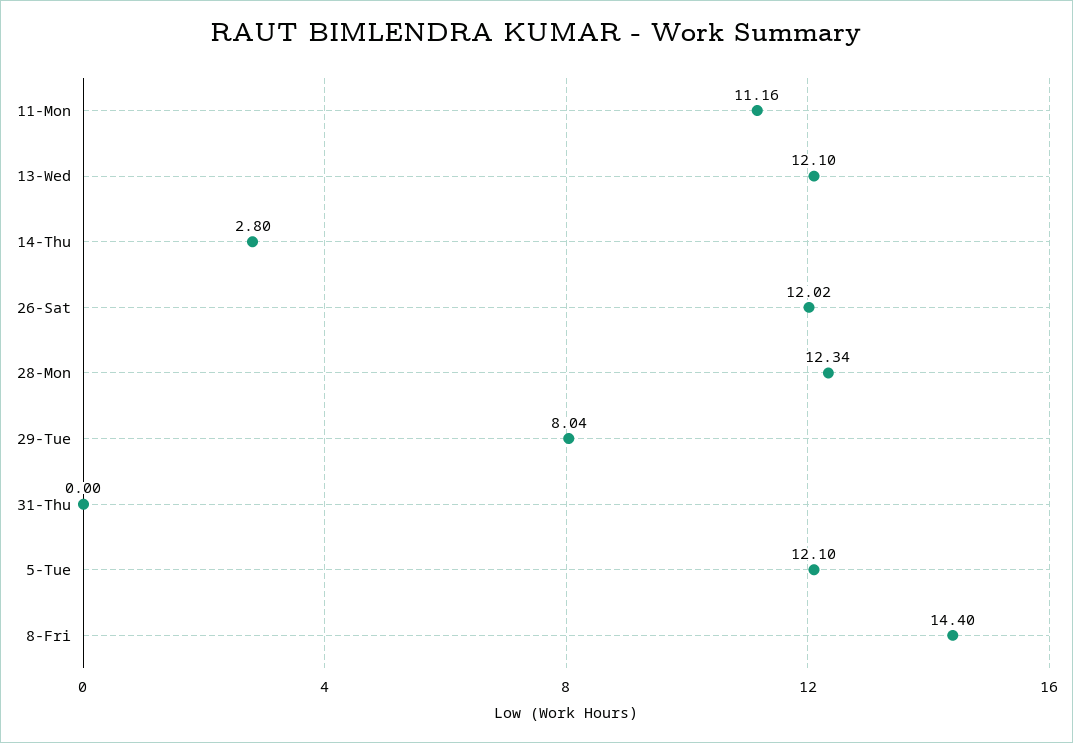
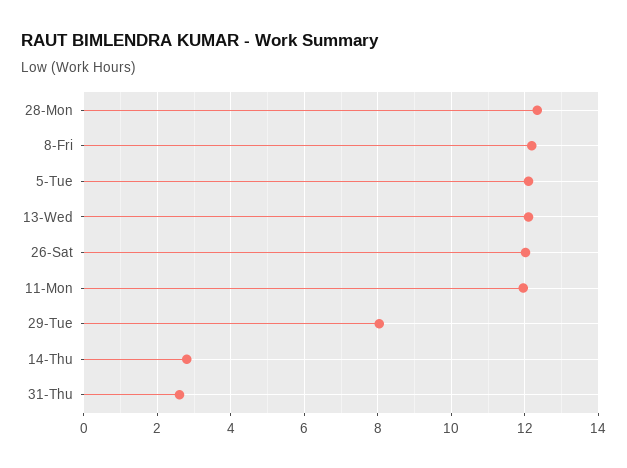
  {
-   "11-Mon": 11.16,
+   "11-Mon": 12,
    "13-Wed": 12.1,
    "14-Thu": 2.8,
    "26-Sat": 12.02,
    "28-Mon": 12.34,
    "29-Tue": 8.04,
-   "31-Thu": 0,
+   "31-Thu": 2.6,
    "5-Tue": 12.1,
-   "8-Fri": 14.4
+   "8-Fri": 12.2
  }

